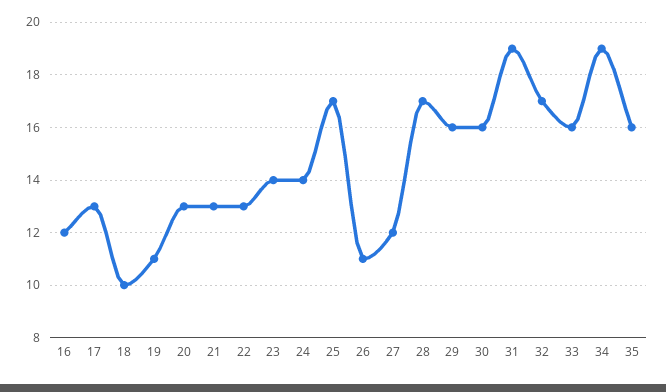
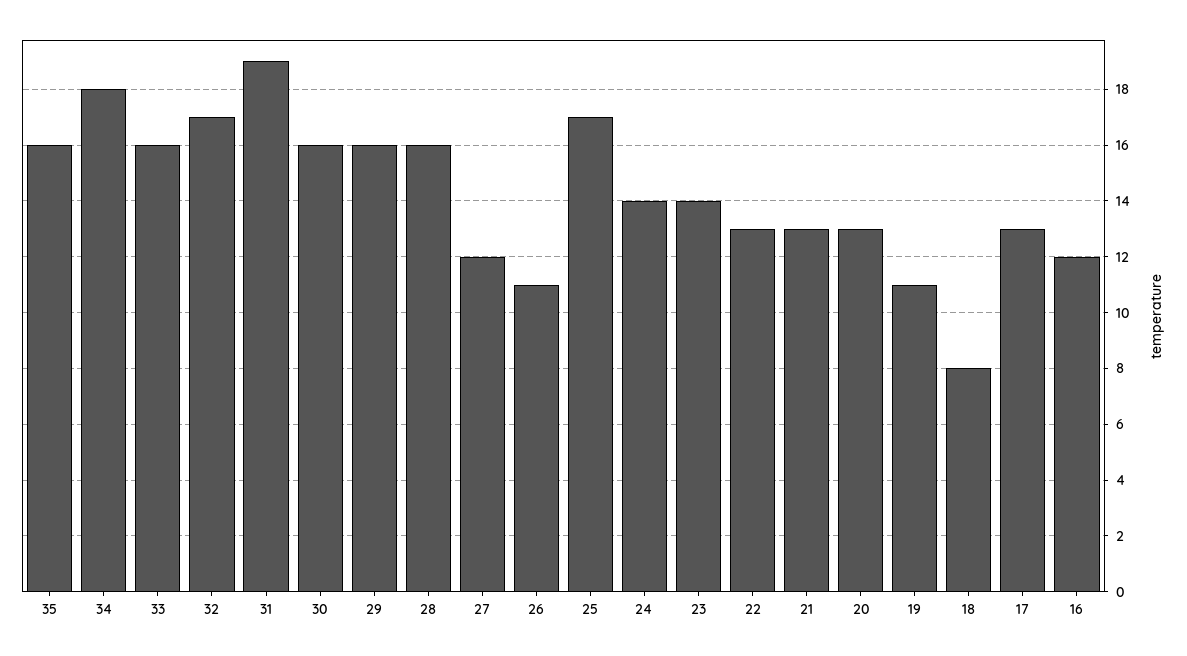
  {
    "16": 12,
    "17": 13,
-   "18": 10,
+   "18": 8,
    "19": 11,
    "20": 13,
    "21": 13,
    "22": 13,
    "23": 14,
    "24": 14,
    "25": 17,
    "26": 11,
    "27": 12,
-   "28": 17,
+   "28": 16,
    "29": 16,
    "30": 16,
    "31": 19,
    "32": 17,
    "33": 16,
-   "34": 19,
+   "34": 18,
    "35": 16
  }

